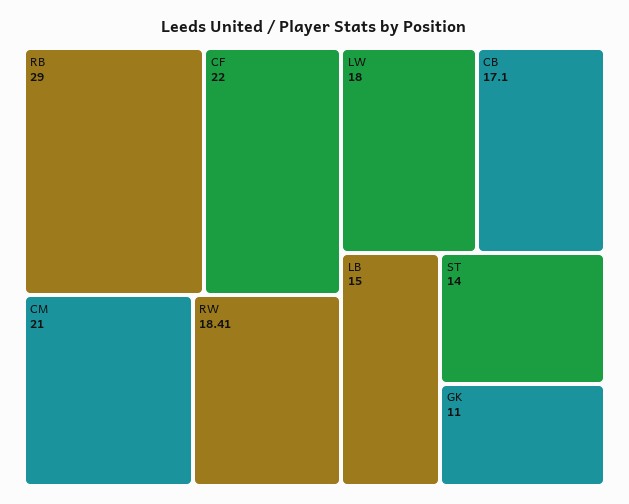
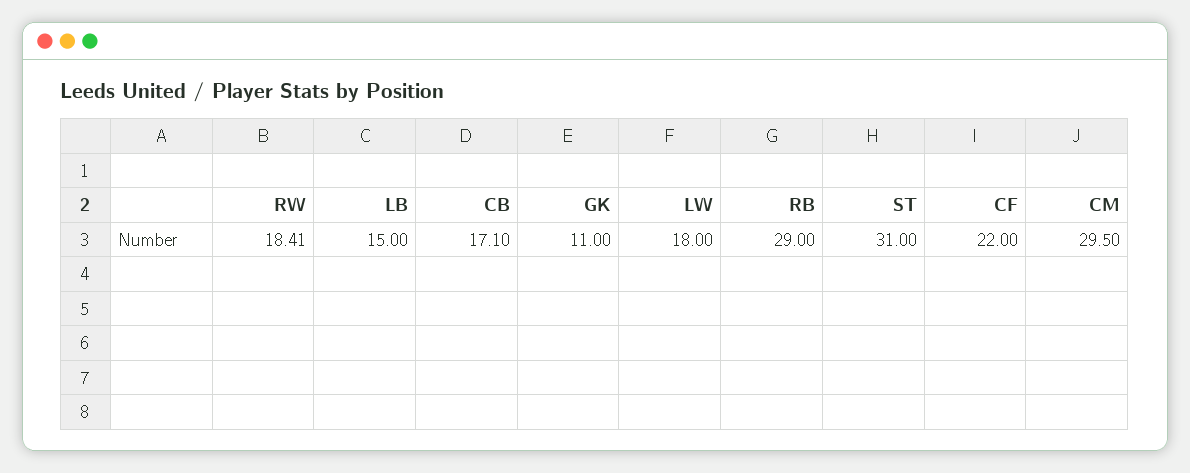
  {
    "RB": 29,
    "CF": 22,
-   "CM": 21,
+   "CM": 29.5,
    "RW": 18.41,
    "LW": 18,
    "CB": 17.1,
    "LB": 15,
-   "ST": 14,
+   "ST": 31,
    "GK": 11
  }

